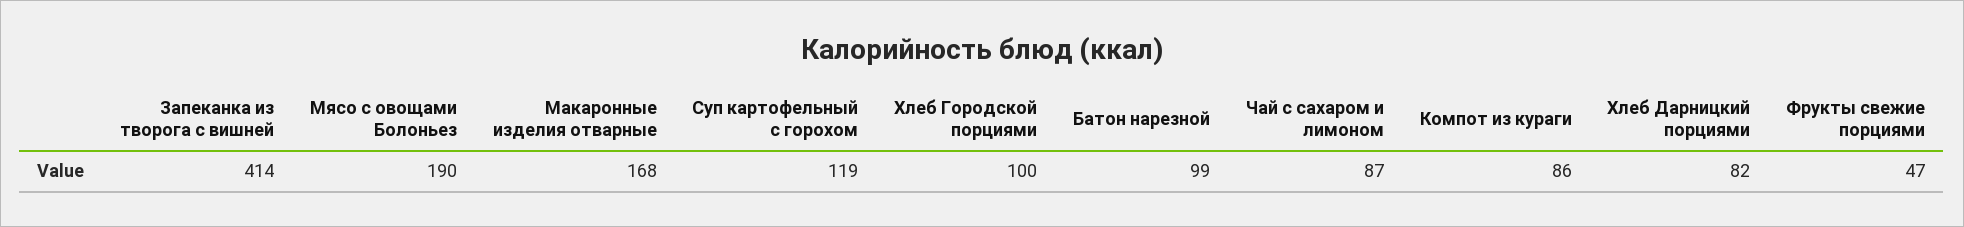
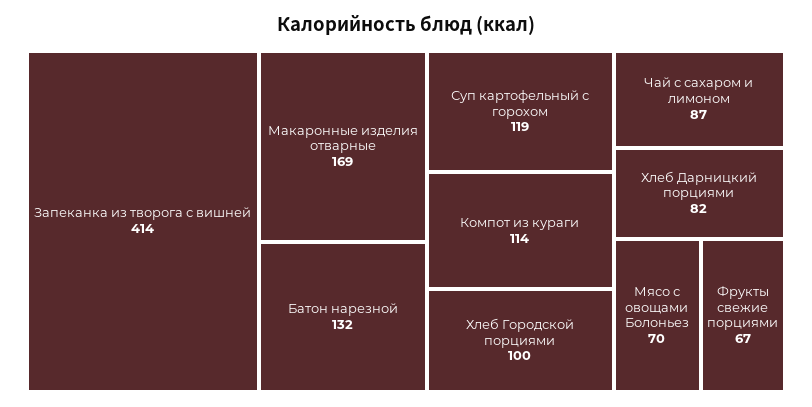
  {
    "Запеканка из творога с вишней": 414,
-   "Мясо с овощами Болоньез": 190,
+   "Мясо с овощами Болоньез": 70,
-   "Макаронные изделия отварные": 168,
+   "Макаронные изделия отварные": 169,
    "Суп картофельный с горохом": 119,
    "Хлеб Городской порциями": 100,
-   "Батон нарезной": 99,
+   "Батон нарезной": 132,
    "Чай с сахаром и лимоном": 87,
-   "Компот из кураги": 86,
+   "Компот из кураги": 114,
    "Хлеб Дарницкий порциями": 82,
-   "Фрукты свежие порциями": 47
+   "Фрукты свежие порциями": 67
  }

